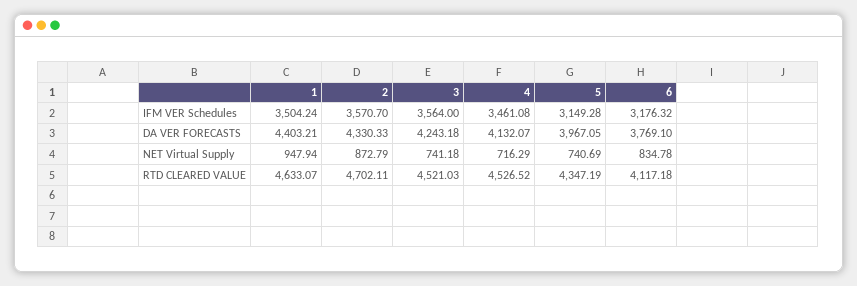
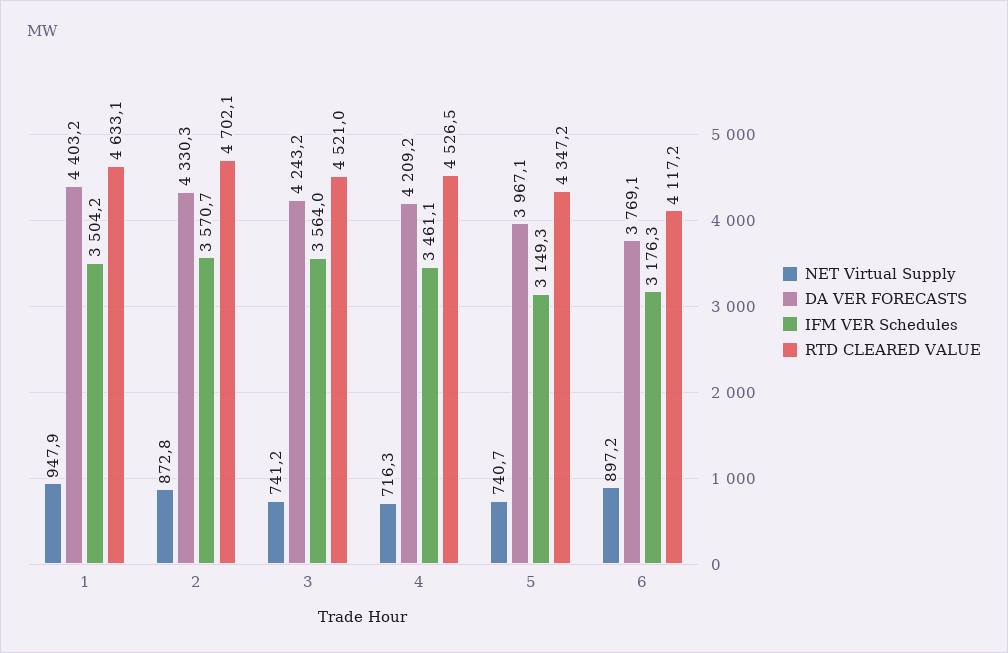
  {
    "IFM VER Schedules": {
      "1": 3504.24,
      "2": 3570.7,
      "3": 3564,
      "4": 3461.08,
      "5": 3149.28,
      "6": 3176.32
    },
    "DA VER FORECASTS": {
      "1": 4403.21,
      "2": 4330.33,
      "3": 4243.18,
-     "4": 4132.07,
+     "4": 4209.2,
      "5": 3967.05,
      "6": 3769.1
    },
    "NET Virtual Supply": {
      "1": 947.94,
      "2": 872.79,
      "3": 741.18,
      "4": 716.29,
      "5": 740.69,
-     "6": 834.78
+     "6": 897.2
    },
    "RTD CLEARED VALUE": {
      "1": 4633.07,
      "2": 4702.11,
      "3": 4521.03,
      "4": 4526.52,
      "5": 4347.19,
      "6": 4117.18
    }
  }

